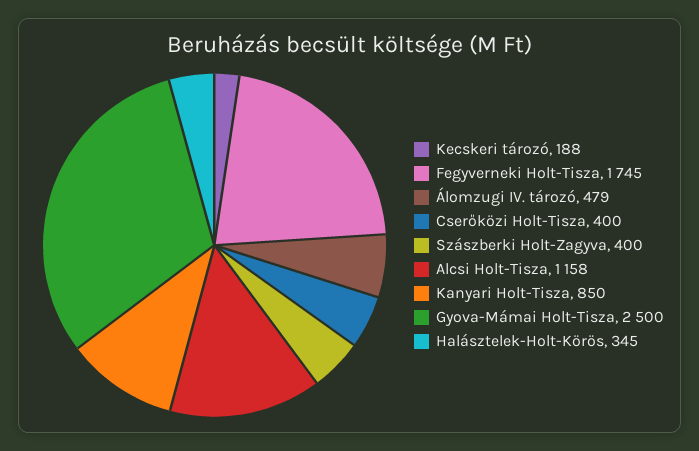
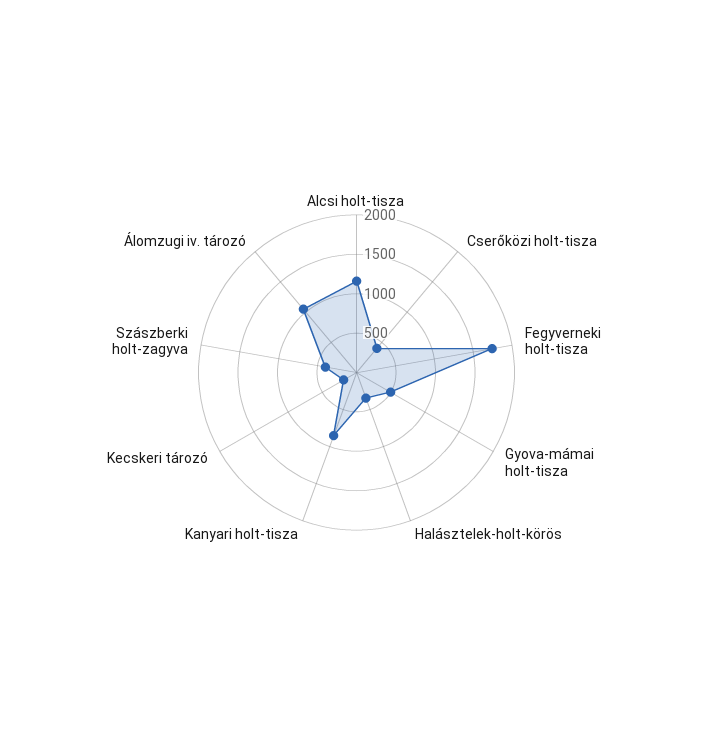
  {
    "Kecskeri tározó": 188,
    "Fegyverneki Holt-Tisza": 1745,
-   "Álomzugi IV. tározó": 479,
+   "Álomzugi IV. tározó": 1000,
    "Cserőközi Holt-Tisza": 400,
    "Szászberki Holt-Zagyva": 400,
    "Alcsi Holt-Tisza": 1158,
    "Kanyari Holt-Tisza": 850,
-   "Gyova-Mámai Holt-Tisza": 2500,
+   "Gyova-Mámai Holt-Tisza": 500,
    "Halásztelek-Holt-Körös": 345
  }

